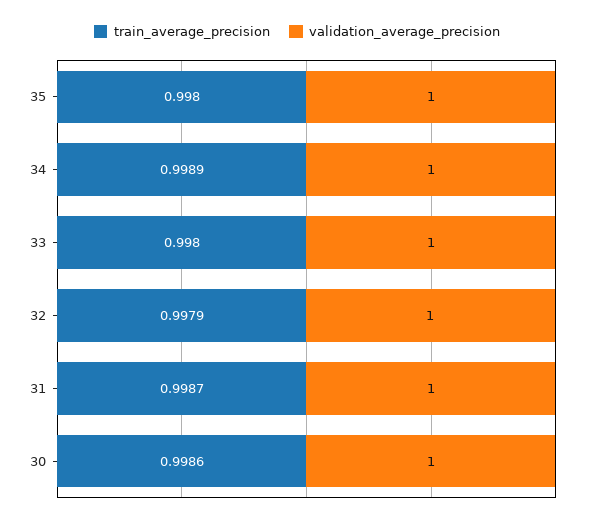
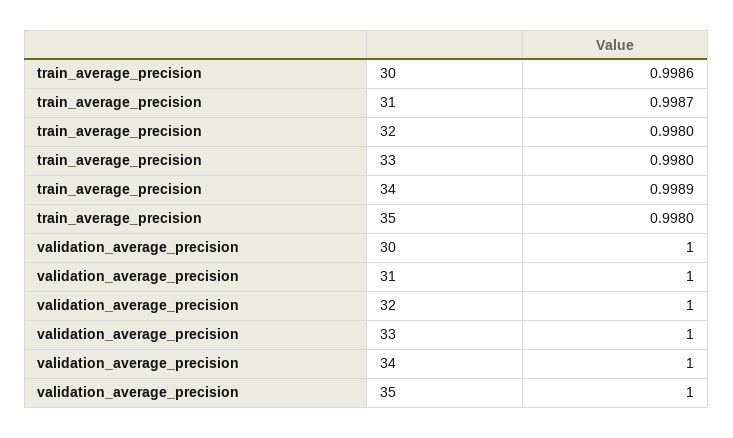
  {
    "train_average_precision": {
      "35": 0.998,
      "34": 0.9989,
      "33": 0.998,
-     "32": 0.9979,
+     "32": 0.998,
      "31": 0.9987,
      "30": 0.9986
    },
    "validation_average_precision": {
      "35": 1,
      "34": 1,
      "33": 1,
      "32": 1,
      "31": 1,
      "30": 1
    }
  }

